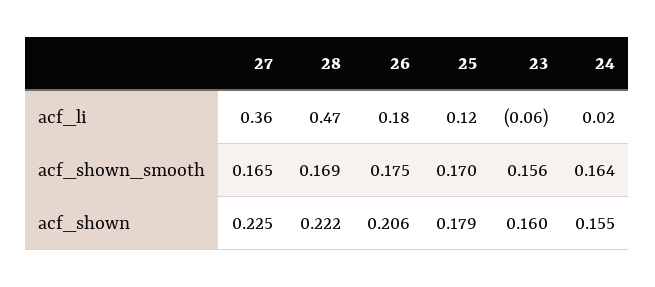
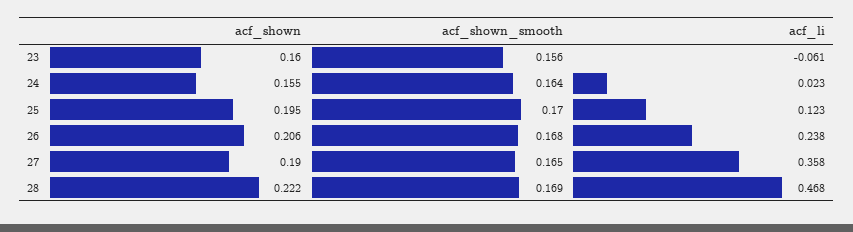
  {
    "27": {
      "acf_li": 0.358,
      "acf_shown_smooth": 0.165,
-     "acf_shown": 0.225
+     "acf_shown": 0.19
    },
    "28": {
      "acf_li": 0.468,
      "acf_shown_smooth": 0.169,
      "acf_shown": 0.222
    },
    "26": {
-     "acf_li": 0.18,
+     "acf_li": 0.238,
-     "acf_shown_smooth": 0.175,
+     "acf_shown_smooth": 0.168,
      "acf_shown": 0.206
    },
    "25": {
      "acf_li": 0.123,
      "acf_shown_smooth": 0.17,
-     "acf_shown": 0.179
+     "acf_shown": 0.195
    },
    "23": {
      "acf_li": -0.061,
      "acf_shown_smooth": 0.156,
      "acf_shown": 0.16
    },
    "24": {
      "acf_li": 0.023,
      "acf_shown_smooth": 0.164,
      "acf_shown": 0.155
    }
  }

